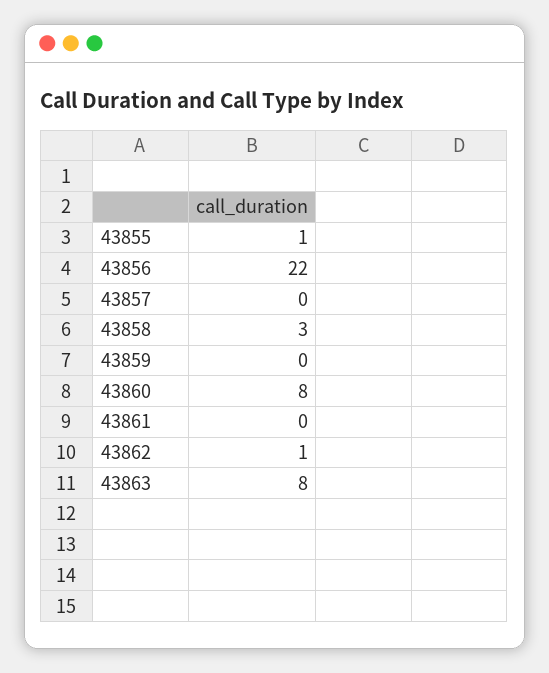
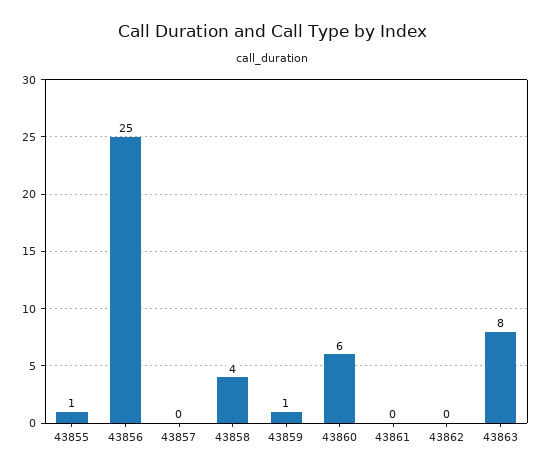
  {
    "43855": 1,
-   "43856": 22,
+   "43856": 25,
    "43857": 0,
-   "43858": 3,
+   "43858": 4,
-   "43859": 0,
+   "43859": 1,
-   "43860": 8,
+   "43860": 6,
    "43861": 0,
-   "43862": 1,
+   "43862": 0,
    "43863": 8
  }

